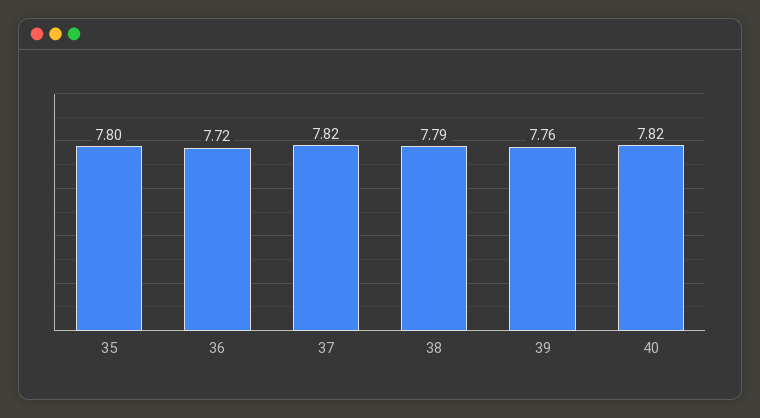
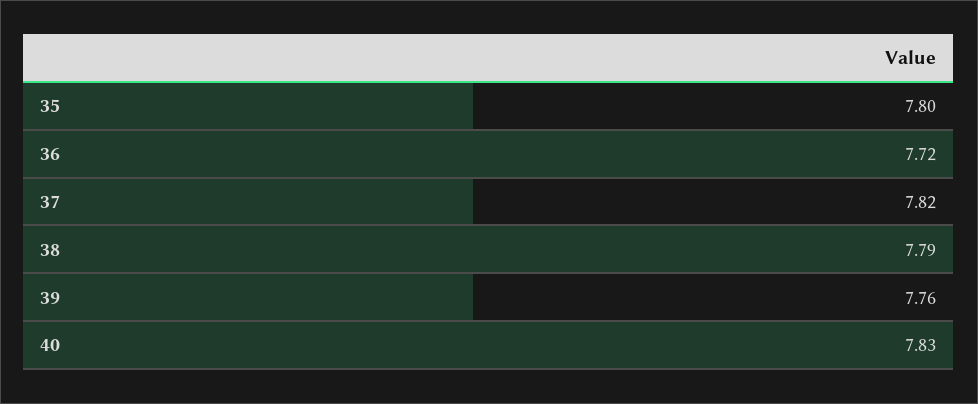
  {
    "35": 7.8,
    "36": 7.72,
    "37": 7.82,
    "38": 7.79,
    "39": 7.76,
-   "40": 7.82
+   "40": 7.83
  }

